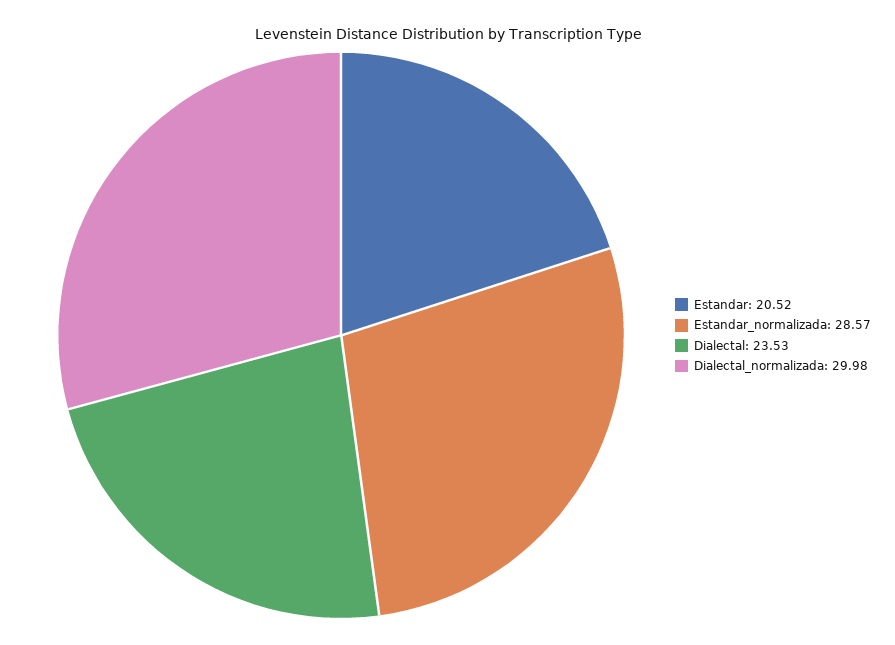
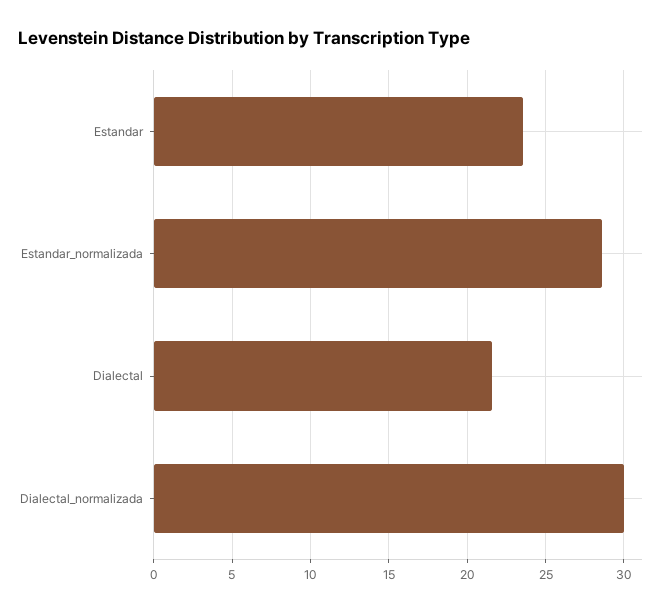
  {
-   "Estandar": 20.52,
+   "Estandar": 23.5,
    "Estandar_normalizada": 28.57,
-   "Dialectal": 23.53,
+   "Dialectal": 21.5,
    "Dialectal_normalizada": 29.98
  }

